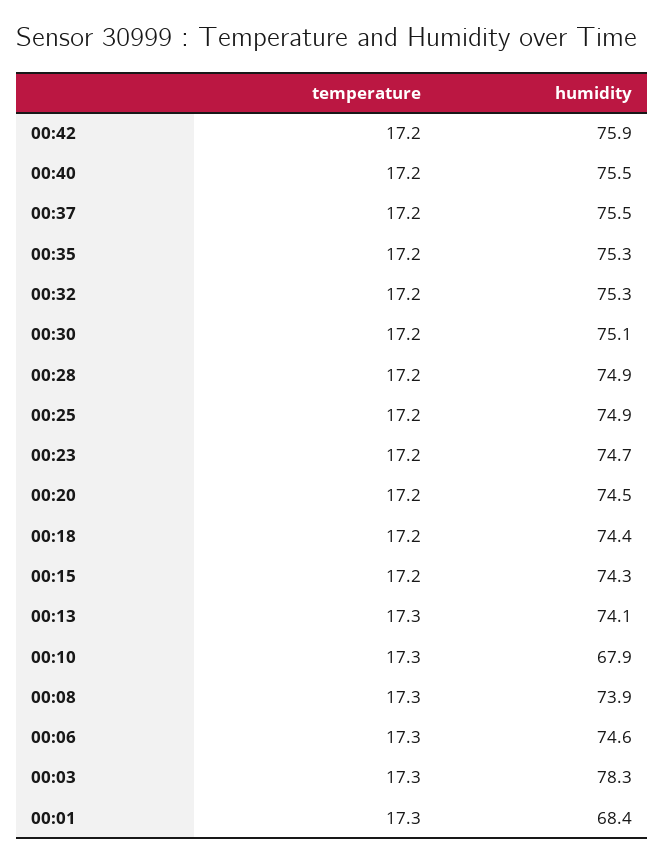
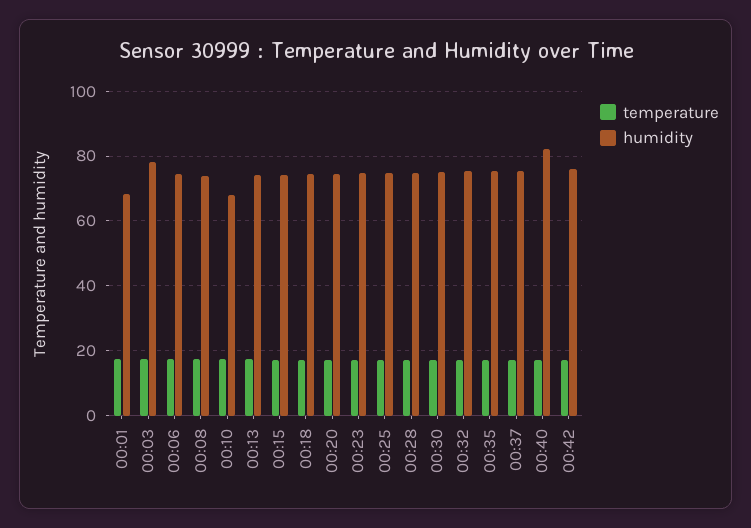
  {
    "temperature": {
      "00:42": 17.2,
      "00:40": 17.2,
      "00:37": 17.2,
      "00:35": 17.2,
      "00:32": 17.2,
      "00:30": 17.2,
      "00:28": 17.2,
      "00:25": 17.2,
      "00:23": 17.2,
      "00:20": 17.2,
      "00:18": 17.2,
      "00:15": 17.2,
      "00:13": 17.3,
      "00:10": 17.3,
      "00:08": 17.3,
      "00:06": 17.3,
      "00:03": 17.3,
      "00:01": 17.3
    },
    "humidity": {
      "00:42": 75.9,
-     "00:40": 75.5,
+     "00:40": 82,
      "00:37": 75.5,
      "00:35": 75.3,
      "00:32": 75.3,
      "00:30": 75.1,
      "00:28": 74.9,
      "00:25": 74.9,
      "00:23": 74.7,
      "00:20": 74.5,
      "00:18": 74.4,
      "00:15": 74.3,
      "00:13": 74.1,
      "00:10": 67.9,
      "00:08": 73.9,
      "00:06": 74.6,
      "00:03": 78.3,
      "00:01": 68.4
    }
  }

